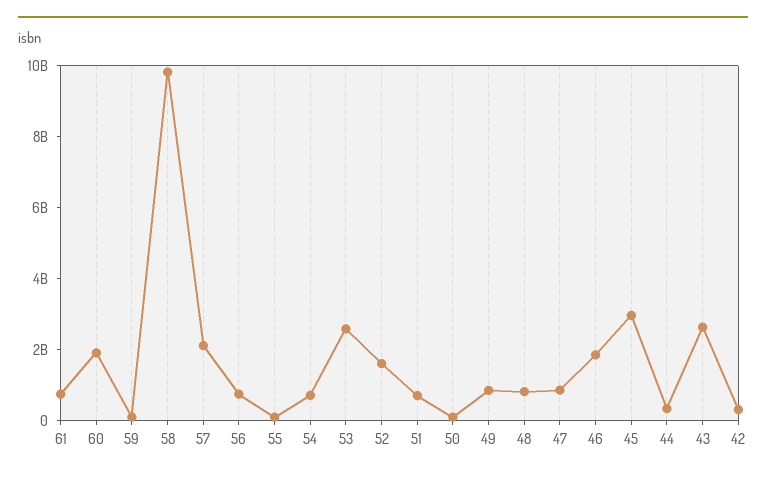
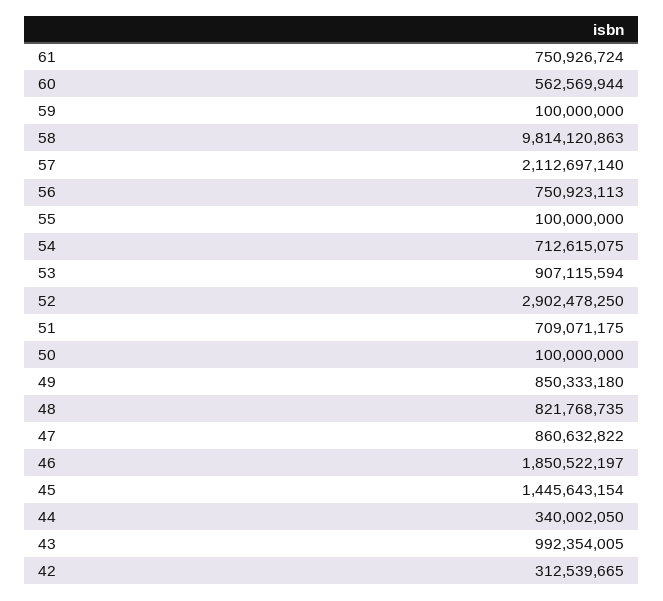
  {
    "61": 750926724,
-   "60": 2000000000,
+   "60": 562569944,
    "59": 100000000,
    "58": 9814120863,
    "57": 2112697140,
    "56": 750923113,
    "55": 100000000,
    "54": 712615075,
-   "53": 2500000000,
+   "53": 907115594,
-   "52": 1500000000,
+   "52": 2902478250,
    "51": 709071175,
    "50": 100000000,
    "49": 850333180,
    "48": 821768735,
    "47": 860632822,
    "46": 1850522197,
-   "45": 3000000000,
+   "45": 1445643154,
    "44": 340002050,
-   "43": 2500000000,
+   "43": 992354005,
    "42": 312539665
  }

